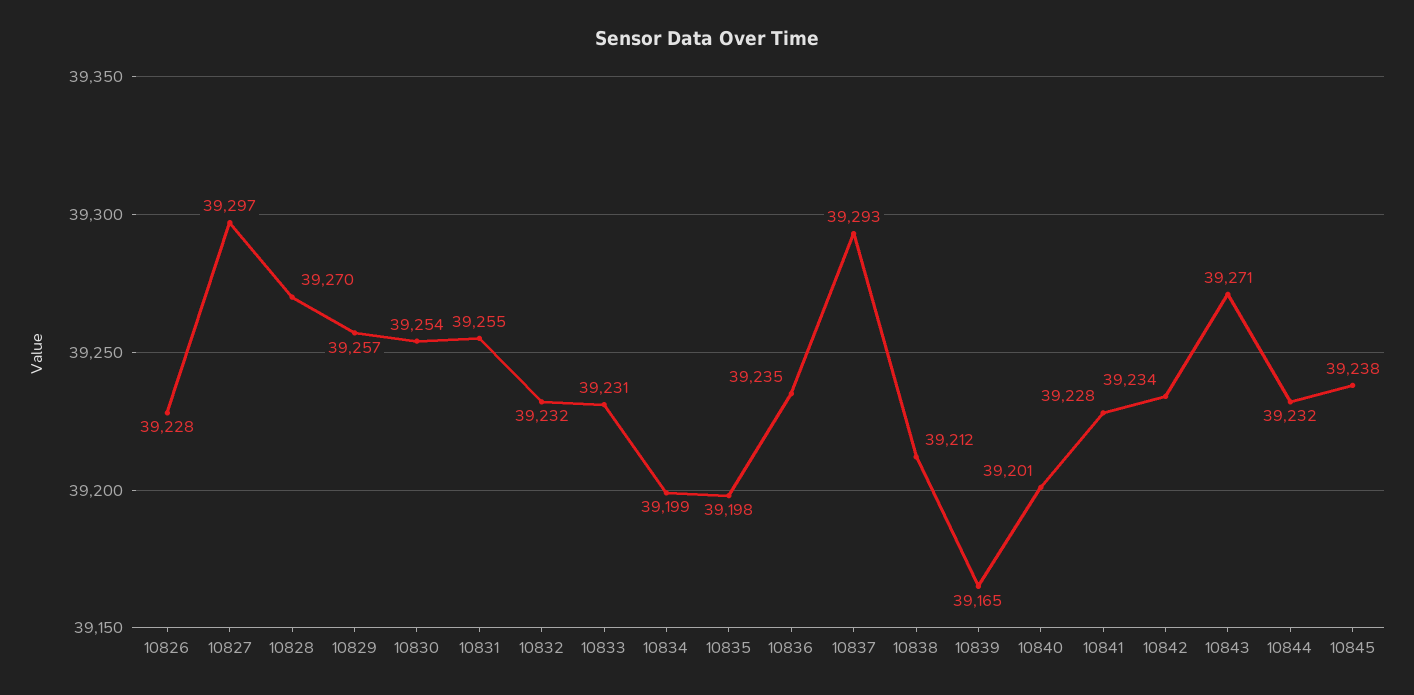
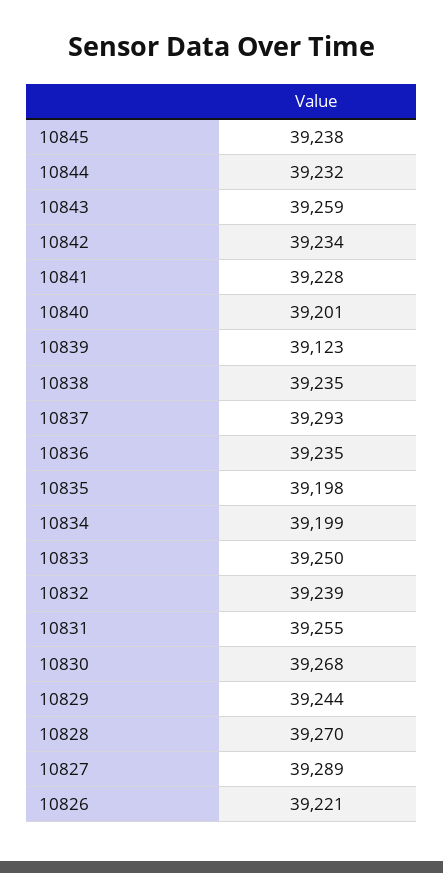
  {
-   "10826": 39228,
+   "10826": 39221,
-   "10827": 39297,
+   "10827": 39289,
    "10828": 39270,
-   "10829": 39257,
+   "10829": 39244,
-   "10830": 39254,
+   "10830": 39268,
    "10831": 39255,
-   "10832": 39232,
+   "10832": 39239,
-   "10833": 39231,
+   "10833": 39250,
    "10834": 39199,
    "10835": 39198,
    "10836": 39235,
    "10837": 39293,
-   "10838": 39212,
+   "10838": 39235,
-   "10839": 39165,
+   "10839": 39123,
    "10840": 39201,
    "10841": 39228,
    "10842": 39234,
-   "10843": 39271,
+   "10843": 39259,
    "10844": 39232,
    "10845": 39238
  }

